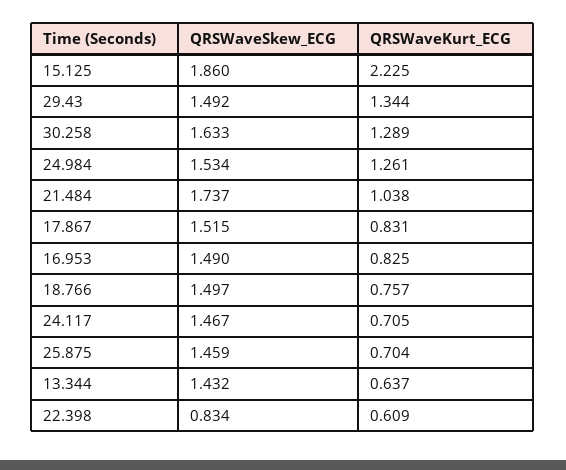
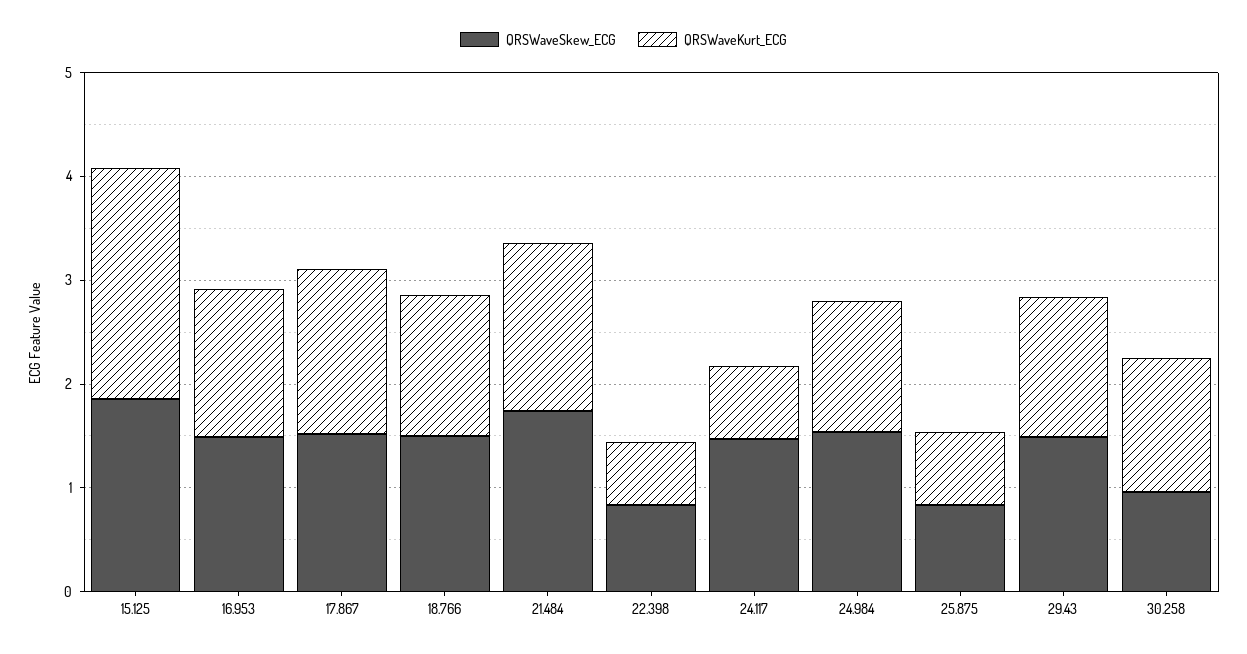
  {
    "QRSWaveSkew_ECG": {
      "15.125": 1.86,
      "29.43": 1.492,
-     "30.258": 1.633,
+     "30.258": 1,
      "24.984": 1.534,
      "21.484": 1.737,
      "17.867": 1.515,
      "16.953": 1.49,
      "18.766": 1.497,
      "24.117": 1.467,
-     "25.875": 1.459,
+     "25.875": 0.8,
-     "13.344": 1.432,
      "22.398": 0.834
    },
    "QRSWaveKurt_ECG": {
      "15.125": 2.225,
      "29.43": 1.344,
      "30.258": 1.289,
      "24.984": 1.261,
-     "21.484": 1.038,
+     "21.484": 1.6,
-     "17.867": 0.831,
+     "17.867": 1.6,
-     "16.953": 0.825,
+     "16.953": 1.4,
-     "18.766": 0.757,
+     "18.766": 1.4,
      "24.117": 0.705,
      "25.875": 0.704,
-     "13.344": 0.637,
      "22.398": 0.609
    }
  }

